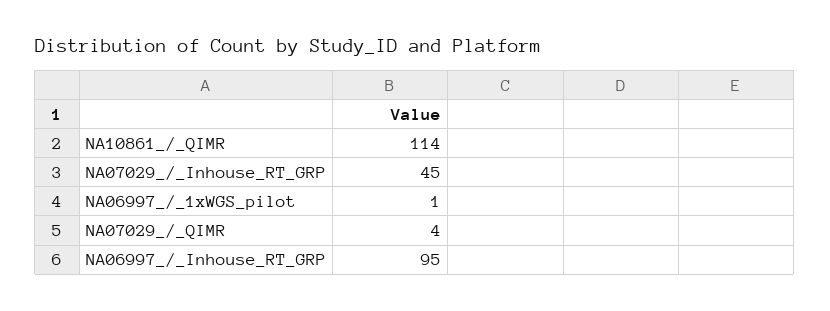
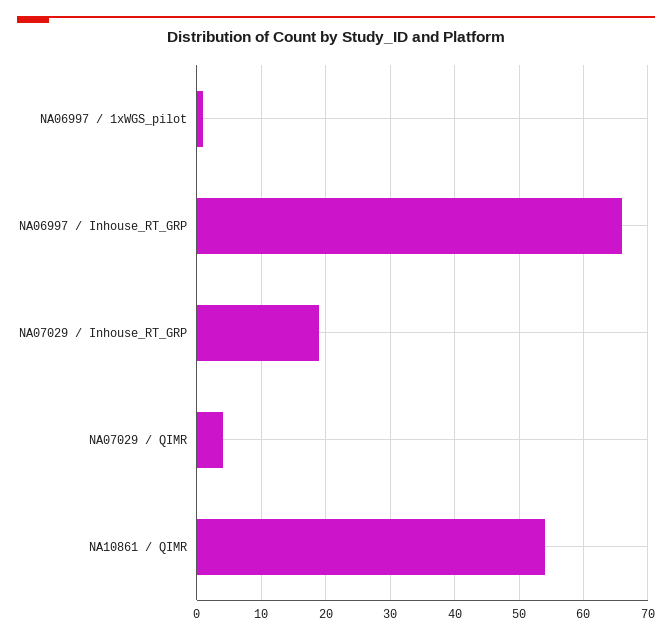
  {
-   "NA10861_/_QIMR": 114,
+   "NA10861_/_QIMR": 54,
-   "NA07029_/_Inhouse_RT_GRP": 45,
+   "NA07029_/_Inhouse_RT_GRP": 19,
    "NA06997_/_1xWGS_pilot": 1,
    "NA07029_/_QIMR": 4,
-   "NA06997_/_Inhouse_RT_GRP": 95
+   "NA06997_/_Inhouse_RT_GRP": 66
  }

